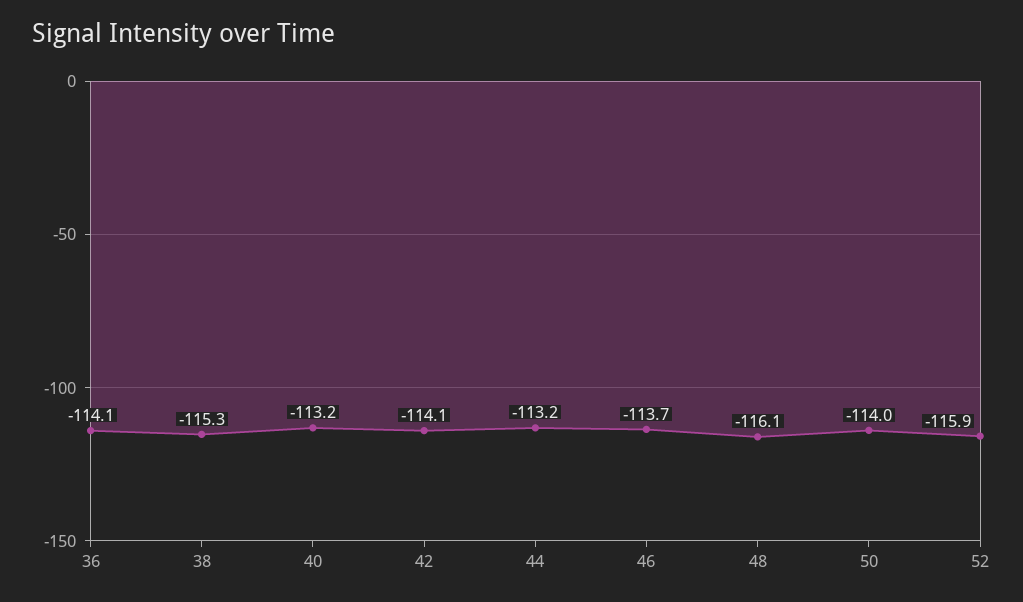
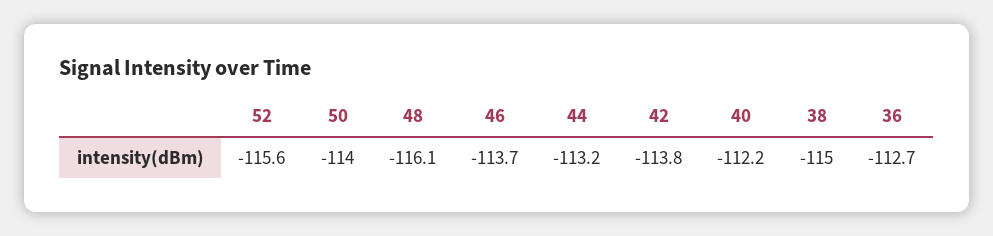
  {
-   "36": -114.1,
+   "36": -112.7,
-   "38": -115.3,
+   "38": -115,
-   "40": -113.2,
+   "40": -112.2,
-   "42": -114.1,
+   "42": -113.8,
    "44": -113.2,
    "46": -113.7,
    "48": -116.1,
    "50": -114,
-   "52": -115.9
+   "52": -115.6
  }

